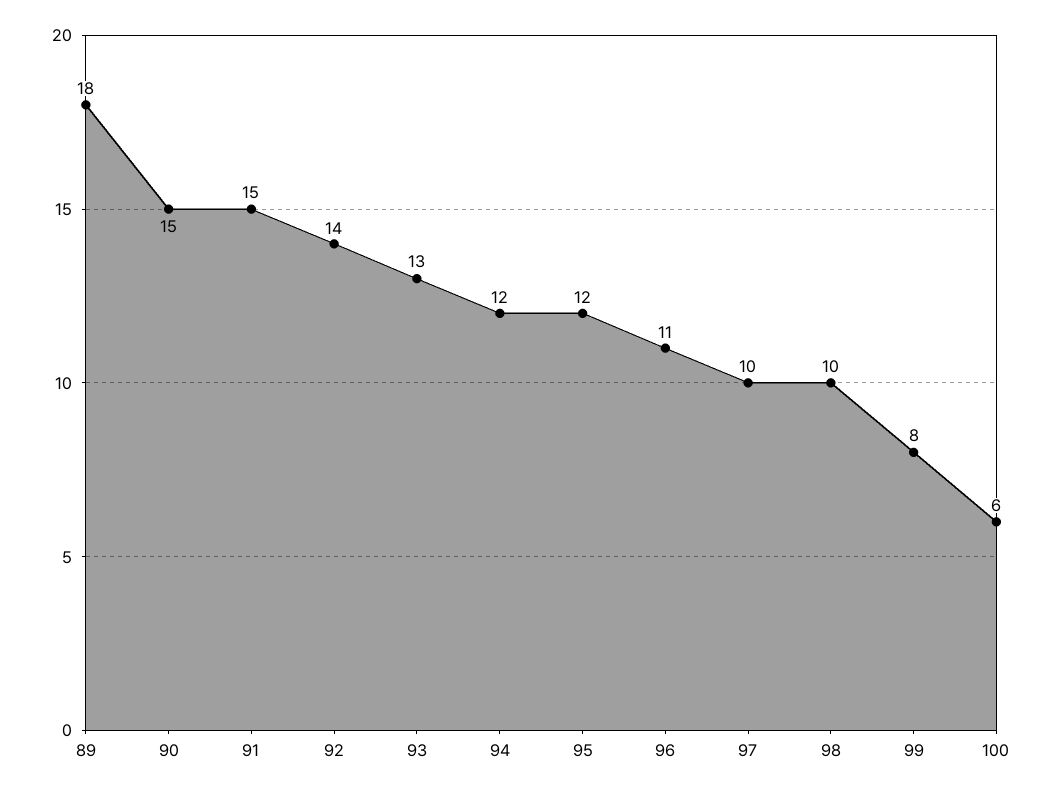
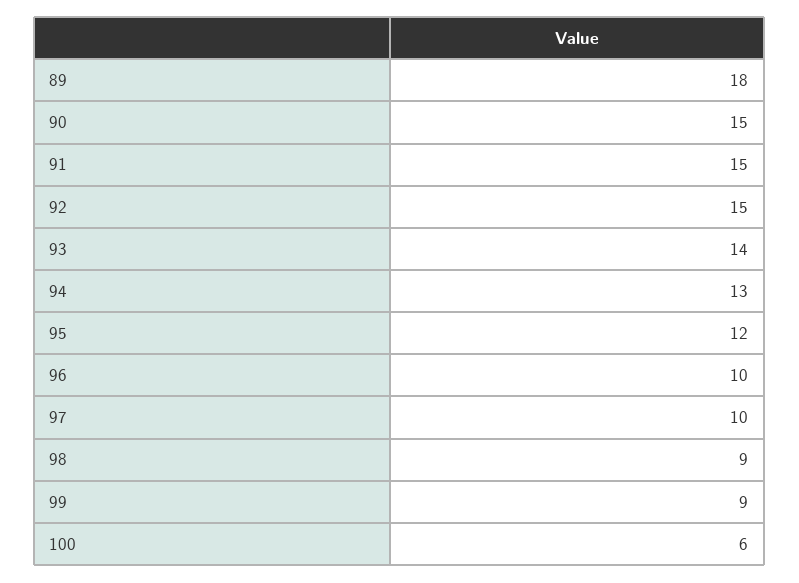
  {
    "89": 18,
    "90": 15,
    "91": 15,
-   "92": 14,
+   "92": 15,
-   "93": 13,
+   "93": 14,
-   "94": 12,
+   "94": 13,
    "95": 12,
-   "96": 11,
+   "96": 10,
    "97": 10,
-   "98": 10,
+   "98": 9,
-   "99": 8,
+   "99": 9,
    "100": 6
  }

